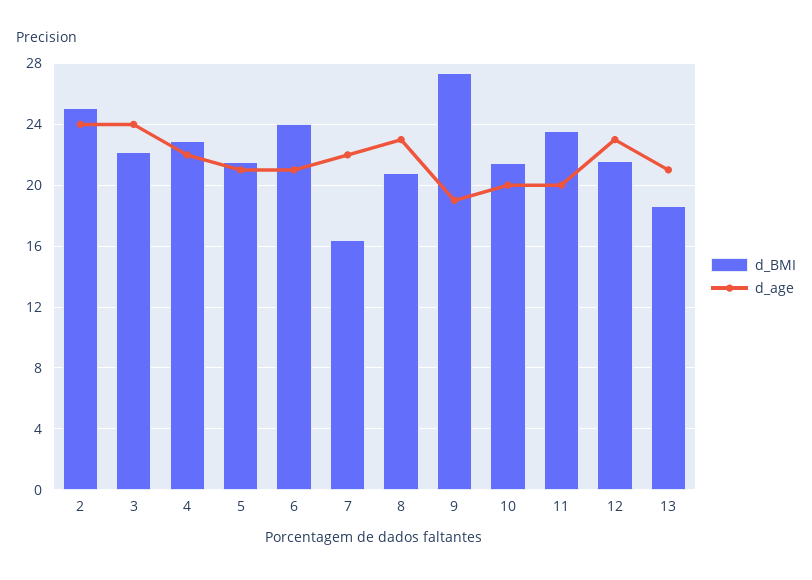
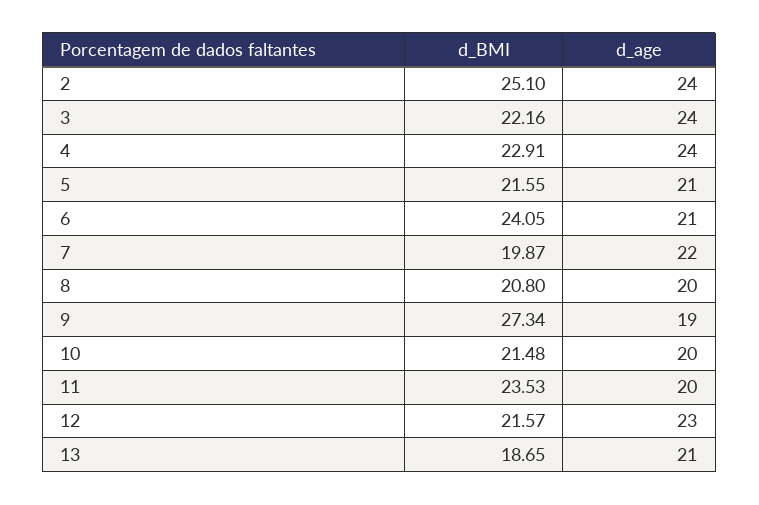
  {
    "d_BMI": {
      "2": 25.1,
      "3": 22.16,
      "4": 22.91,
      "5": 21.55,
      "6": 24.05,
-     "7": 16.5,
+     "7": 19.87,
      "8": 20.8,
      "9": 27.34,
      "10": 21.48,
      "11": 23.53,
      "12": 21.57,
      "13": 18.65
    },
    "d_age": {
      "2": 24,
      "3": 24,
-     "4": 22,
+     "4": 24,
      "5": 21,
      "6": 21,
      "7": 22,
-     "8": 23,
+     "8": 20,
      "9": 19,
      "10": 20,
      "11": 20,
      "12": 23,
      "13": 21
    }
  }

